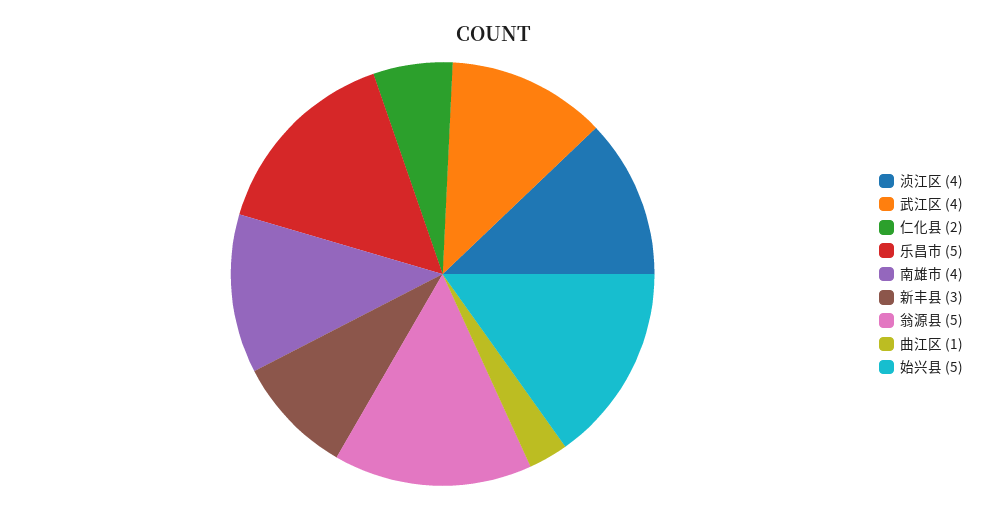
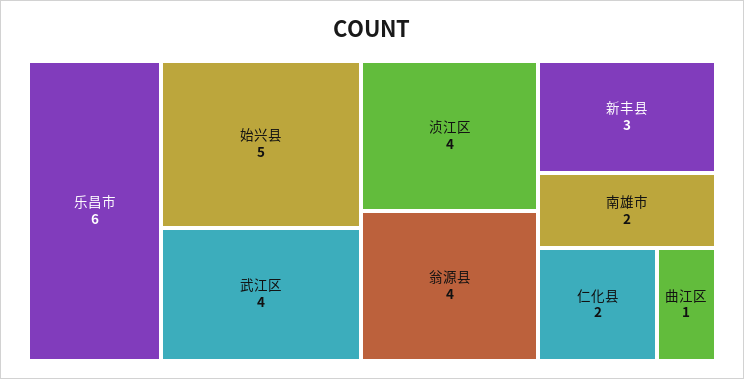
  {
    "浈江区": 4,
    "武江区": 4,
    "仁化县": 2,
-   "乐昌市": 5,
+   "乐昌市": 6,
-   "南雄市": 4,
+   "南雄市": 2,
    "新丰县": 3,
-   "翁源县": 5,
+   "翁源县": 4,
    "曲江区": 1,
    "始兴县": 5
  }

